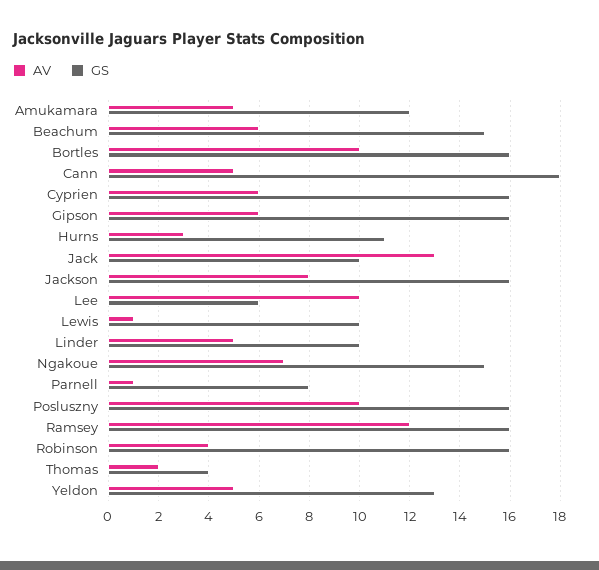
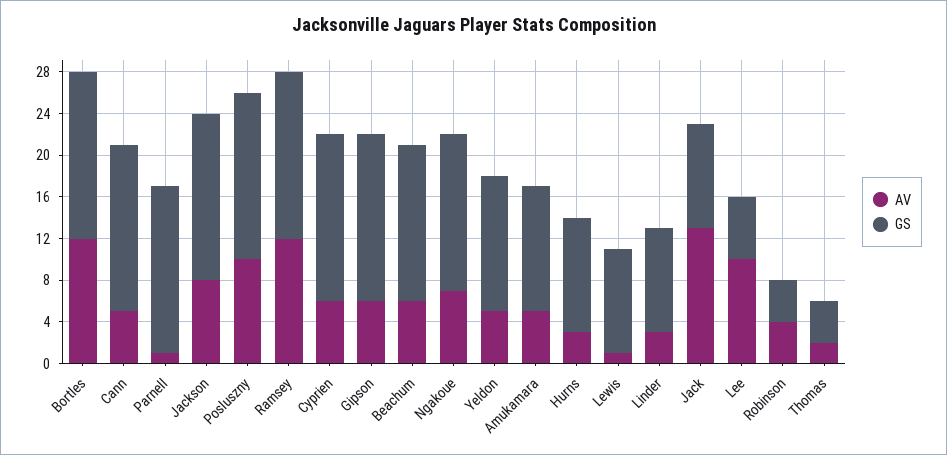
  {
    "AV": {
      "Amukamara": 5,
      "Beachum": 6,
-     "Bortles": 10,
+     "Bortles": 12,
      "Cann": 5,
      "Cyprien": 6,
      "Gipson": 6,
      "Hurns": 3,
      "Jack": 13,
      "Jackson": 8,
      "Lee": 10,
      "Lewis": 1,
-     "Linder": 5,
+     "Linder": 3,
      "Ngakoue": 7,
      "Parnell": 1,
      "Posluszny": 10,
      "Ramsey": 12,
      "Robinson": 4,
      "Thomas": 2,
      "Yeldon": 5
    },
    "GS": {
      "Amukamara": 12,
      "Beachum": 15,
      "Bortles": 16,
-     "Cann": 18,
+     "Cann": 16,
      "Cyprien": 16,
      "Gipson": 16,
      "Hurns": 11,
      "Jack": 10,
      "Jackson": 16,
      "Lee": 6,
      "Lewis": 10,
      "Linder": 10,
      "Ngakoue": 15,
-     "Parnell": 8,
+     "Parnell": 16,
      "Posluszny": 16,
      "Ramsey": 16,
-     "Robinson": 16,
+     "Robinson": 4,
      "Thomas": 4,
      "Yeldon": 13
    }
  }

